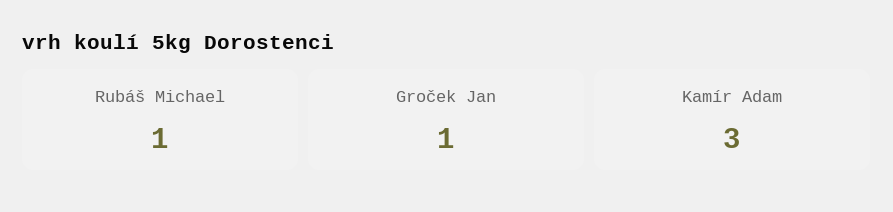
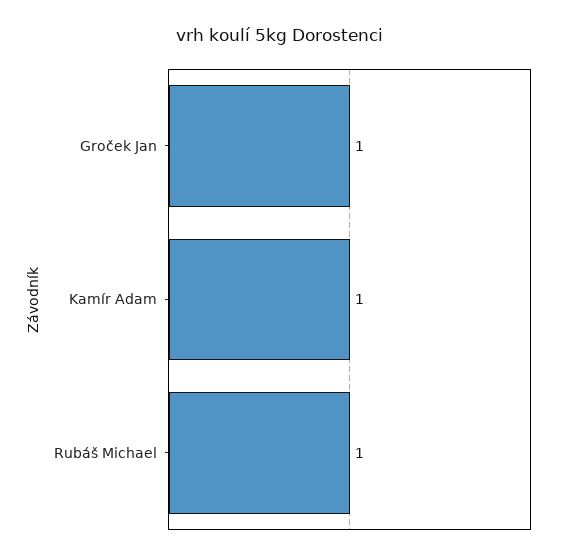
  {
    "Rubáš Michael": 1,
    "Groček Jan": 1,
-   "Kamír Adam": 3
+   "Kamír Adam": 1
  }

